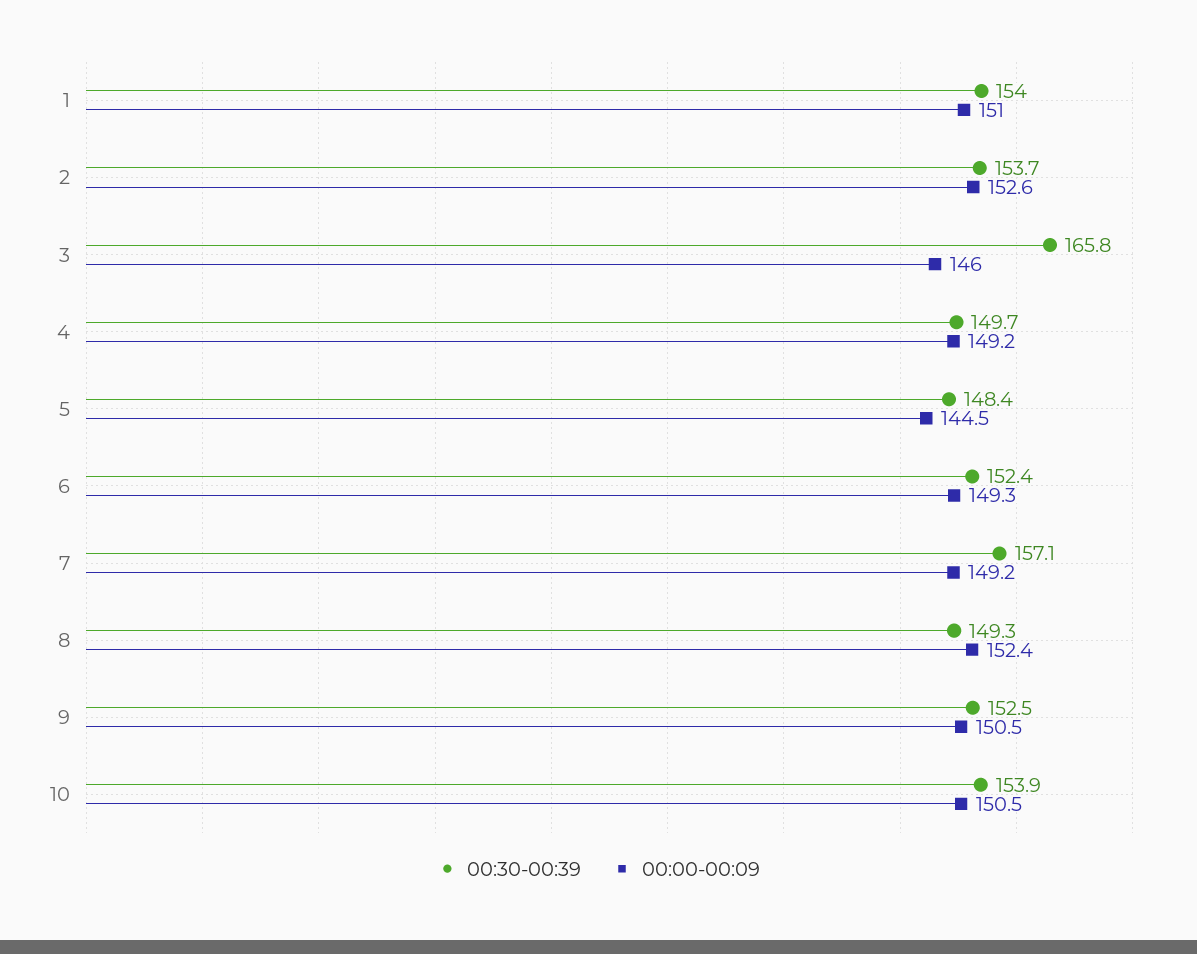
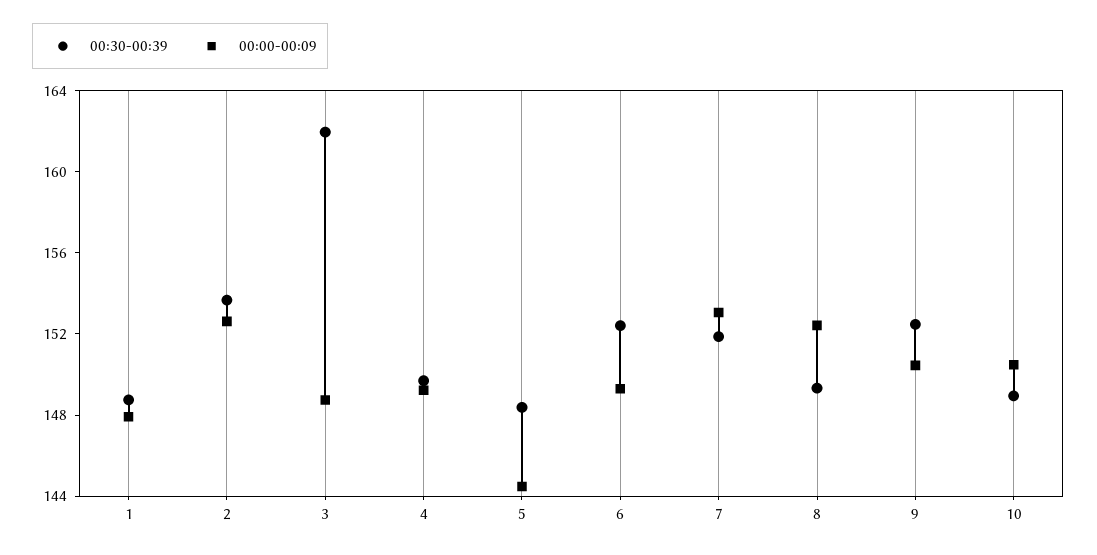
  {
    "00:30-00:39": {
-     "1": 154,
+     "1": 149,
      "2": 153.7,
-     "3": 165.8,
+     "3": 162,
      "4": 149.7,
      "5": 148.4,
      "6": 152.4,
-     "7": 157.1,
+     "7": 152,
      "8": 149.3,
      "9": 152.5,
-     "10": 153.9
+     "10": 149
    },
    "00:00-00:09": {
-     "1": 151,
+     "1": 148,
      "2": 152.6,
-     "3": 146,
+     "3": 149,
      "4": 149.2,
      "5": 144.5,
      "6": 149.3,
-     "7": 149.2,
+     "7": 153,
      "8": 152.4,
      "9": 150.5,
      "10": 150.5
    }
  }

